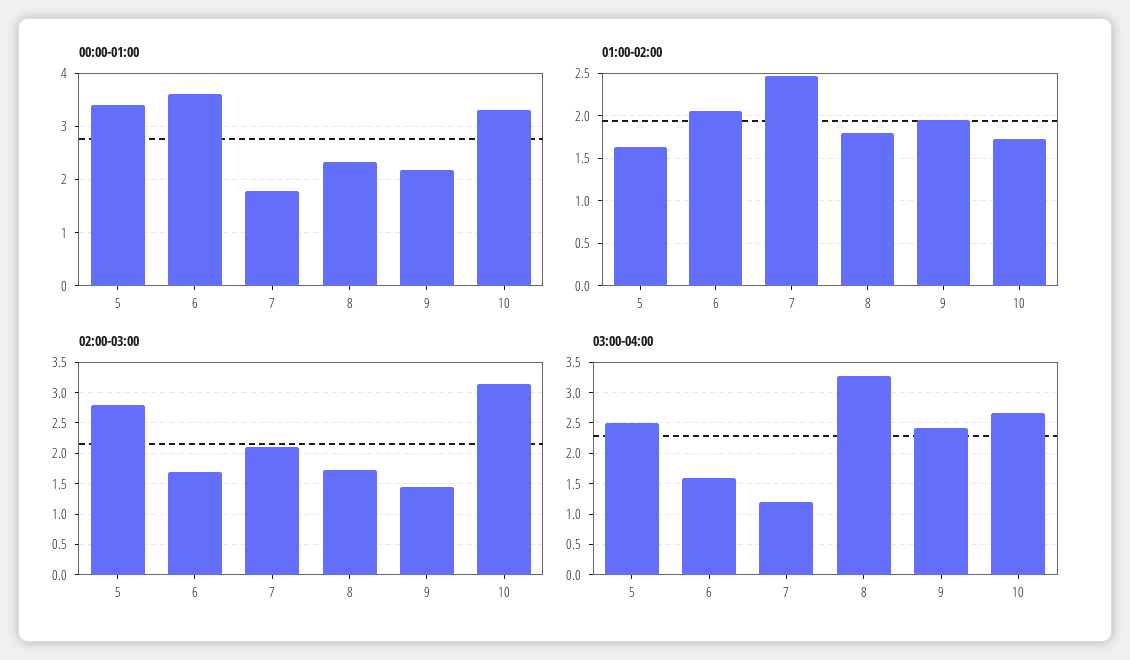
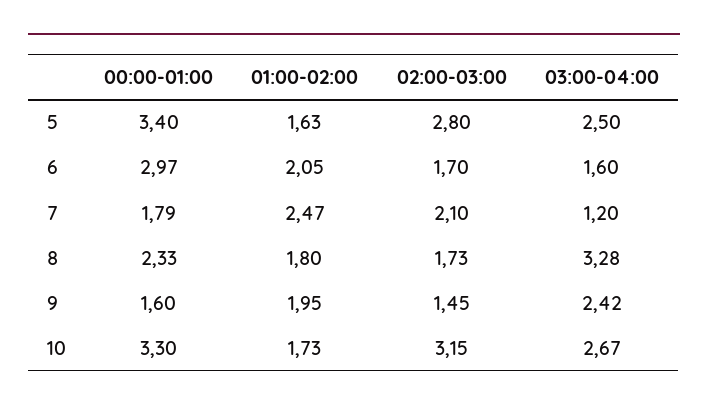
  {
    "00:00-01:00": {
      "5": 3.4,
-     "6": 3.6,
+     "6": 2.97,
      "7": 1.79,
      "8": 2.33,
-     "9": 2.2,
+     "9": 1.6,
      "10": 3.3
    },
    "01:00-02:00": {
      "5": 1.63,
      "6": 2.05,
      "7": 2.47,
      "8": 1.8,
      "9": 1.95,
      "10": 1.73
    },
    "02:00-03:00": {
      "5": 2.8,
      "6": 1.7,
      "7": 2.1,
      "8": 1.73,
      "9": 1.45,
      "10": 3.15
    },
    "03:00-04:00": {
      "5": 2.5,
      "6": 1.6,
      "7": 1.2,
      "8": 3.28,
      "9": 2.42,
      "10": 2.67
    }
  }

